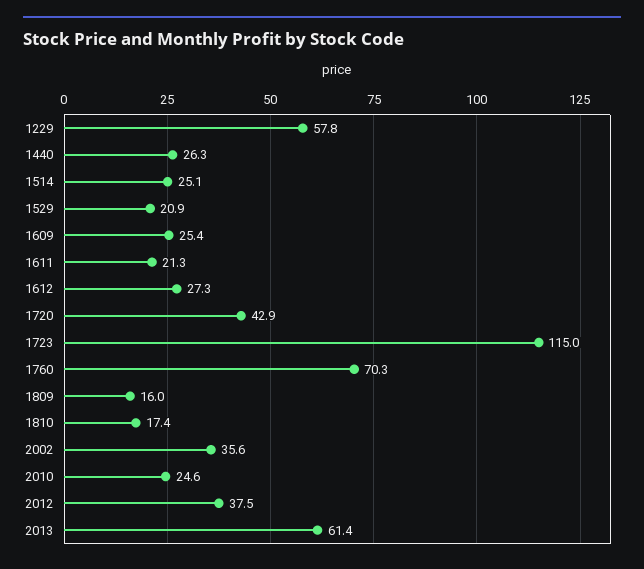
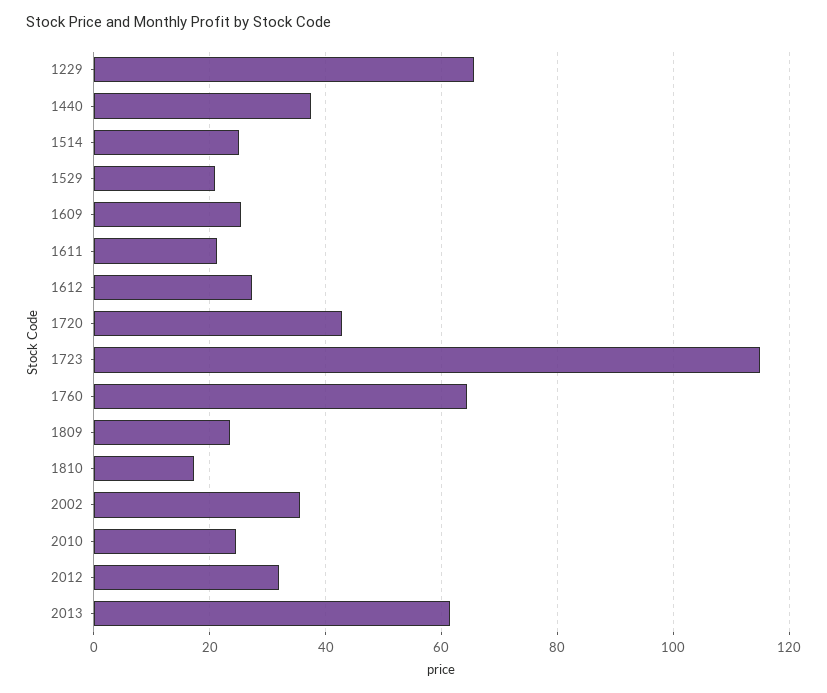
  {
-   "1229": 57.8,
+   "1229": 66,
-   "1440": 26.3,
+   "1440": 38,
    "1514": 25.1,
    "1529": 20.9,
    "1609": 25.4,
    "1611": 21.3,
    "1612": 27.3,
    "1720": 42.9,
    "1723": 115,
-   "1760": 70.3,
+   "1760": 64,
-   "1809": 16,
+   "1809": 24,
    "1810": 17.4,
    "2002": 35.6,
    "2010": 24.6,
-   "2012": 37.5,
+   "2012": 32,
    "2013": 61.4
  }

